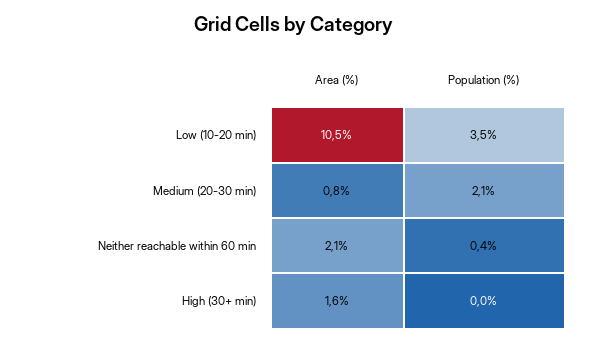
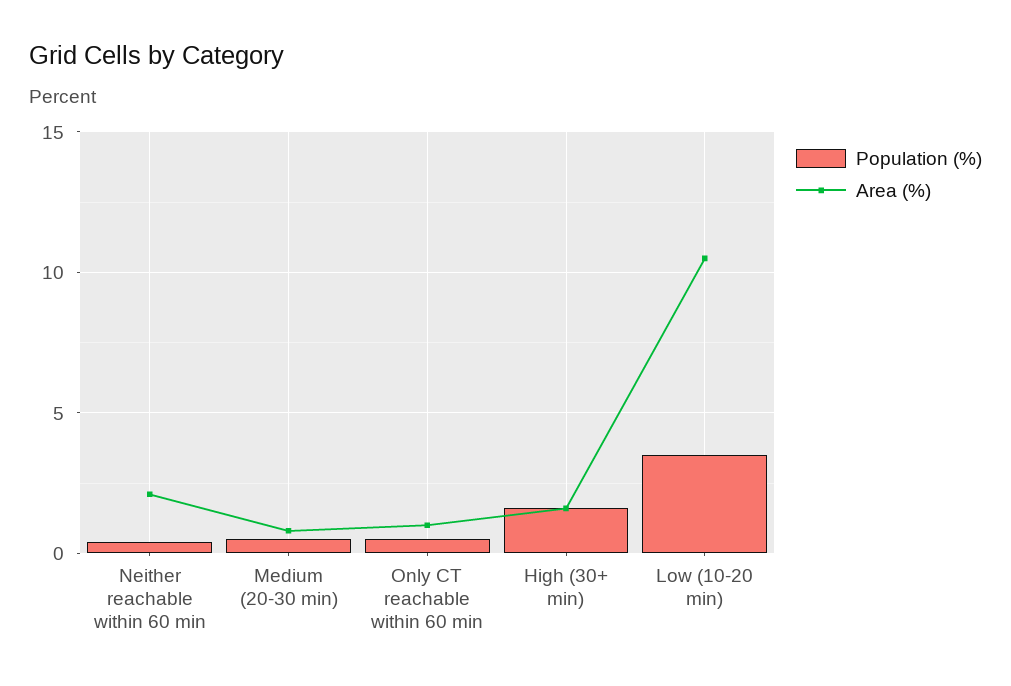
  {
    "Area (%)": {
      "Low (10-20 min)": 10.5,
      "Medium (20-30 min)": 0.8,
      "Neither reachable within 60 min": 2.1,
-     "High (30+ min)": 1.6
+     "High (30+ min)": 1.6,
+     "Only CT reachable within 60 min": 1
    },
    "Population (%)": {
      "Low (10-20 min)": 3.5,
-     "Medium (20-30 min)": 2.1,
+     "Medium (20-30 min)": 0.5,
      "Neither reachable within 60 min": 0.4,
-     "High (30+ min)": 0
+     "High (30+ min)": 1.5,
+     "Only CT reachable within 60 min": 0.5
    }
  }

